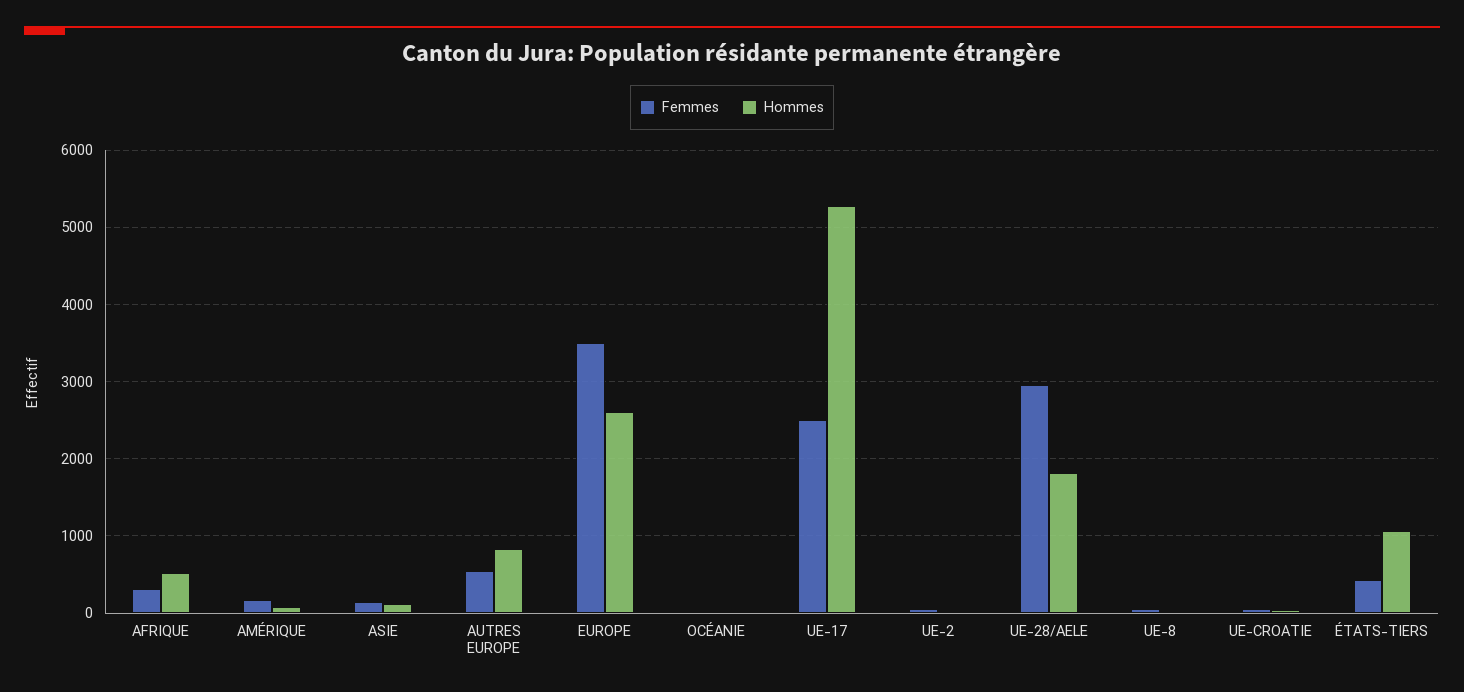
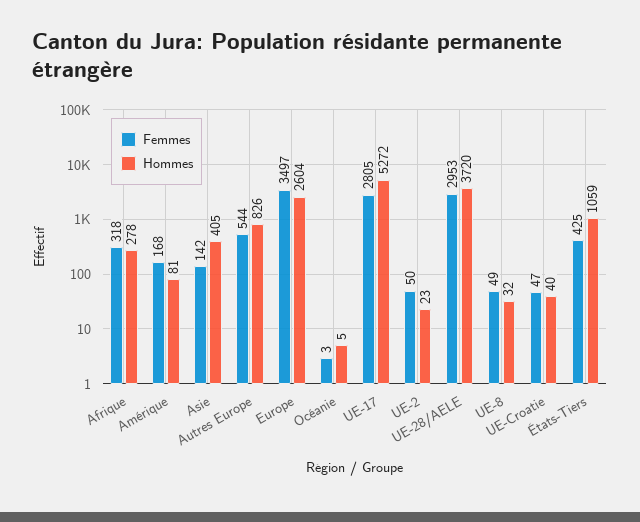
  {
    "Femmes": {
      "AFRIQUE": 318,
      "AMÉRIQUE": 168,
      "ASIE": 142,
      "AUTRES EUROPE": 544,
      "EUROPE": 3497,
      "OCÉANIE": 3,
-     "UE-17": 2500,
+     "UE-17": 2805,
      "UE-2": 50,
      "UE-28/AELE": 2953,
      "UE-8": 49,
      "UE-CROATIE": 47,
      "ÉTATS-TIERS": 425
    },
    "Hommes": {
-     "AFRIQUE": 500,
+     "AFRIQUE": 278,
      "AMÉRIQUE": 81,
-     "ASIE": 100,
+     "ASIE": 405,
      "AUTRES EUROPE": 826,
      "EUROPE": 2604,
      "OCÉANIE": 5,
      "UE-17": 5272,
      "UE-2": 23,
-     "UE-28/AELE": 1800,
+     "UE-28/AELE": 3720,
      "UE-8": 32,
      "UE-CROATIE": 40,
      "ÉTATS-TIERS": 1059
    }
  }

